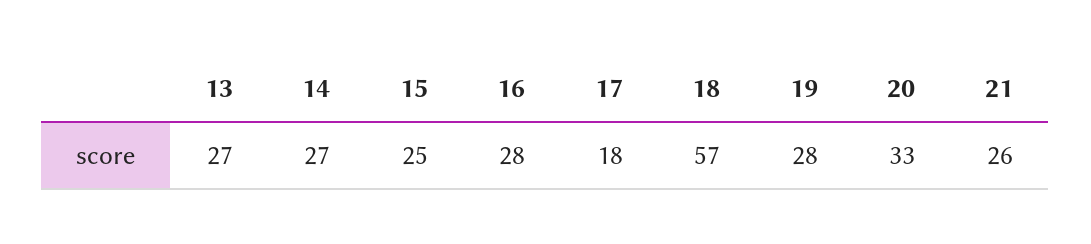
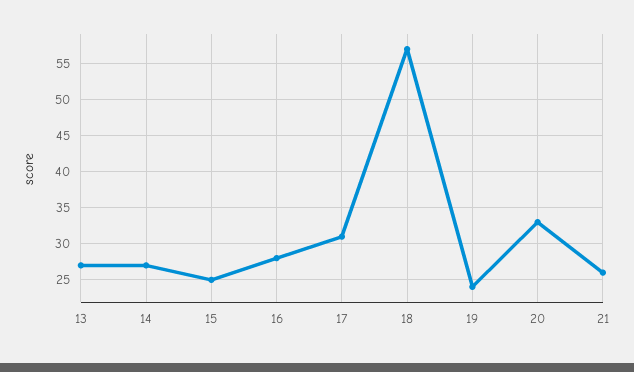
  {
    "13": 27,
    "14": 27,
    "15": 25,
    "16": 28,
-   "17": 18,
+   "17": 31,
    "18": 57,
-   "19": 28,
+   "19": 24,
    "20": 33,
    "21": 26
  }

